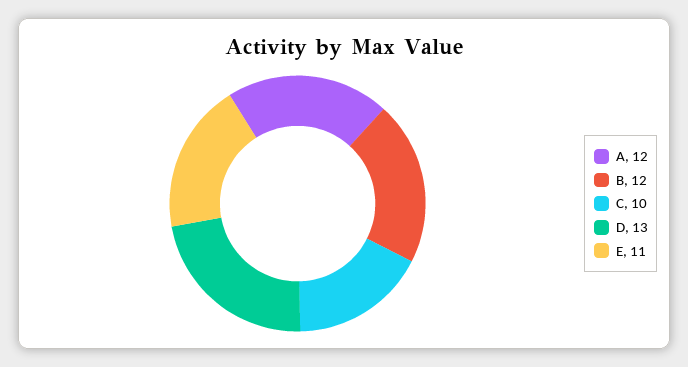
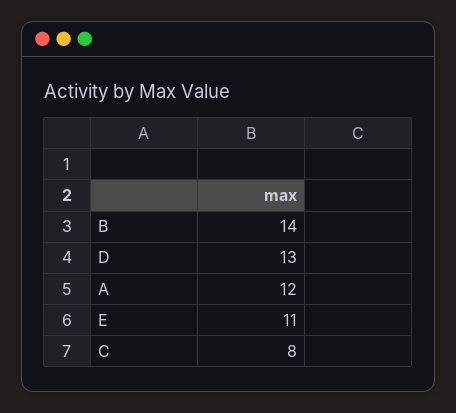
  {
    "A": 12,
-   "B": 12,
+   "B": 14,
-   "C": 10,
+   "C": 8,
    "D": 13,
    "E": 11
  }

